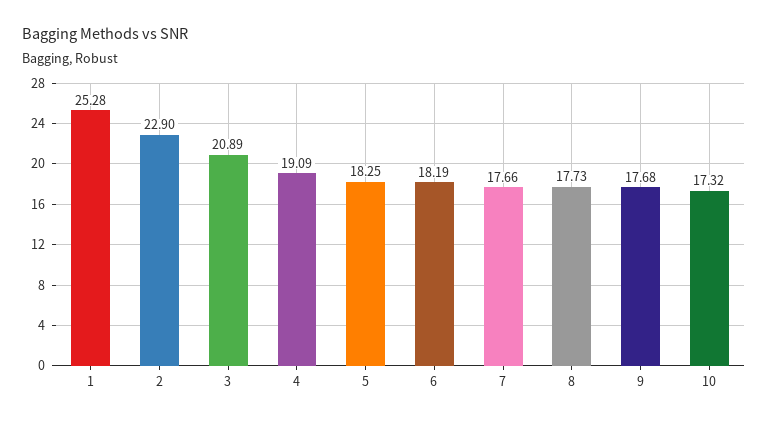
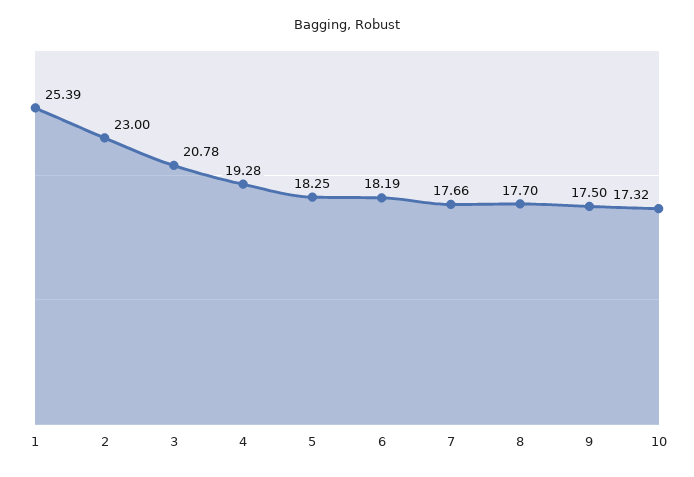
  {
-   "1": 25.28,
+   "1": 25.39,
-   "2": 22.9,
+   "2": 23,
-   "3": 20.89,
+   "3": 20.78,
-   "4": 19.09,
+   "4": 19.28,
    "5": 18.25,
    "6": 18.19,
    "7": 17.66,
-   "8": 17.73,
+   "8": 17.7,
-   "9": 17.68,
+   "9": 17.5,
    "10": 17.32
  }

